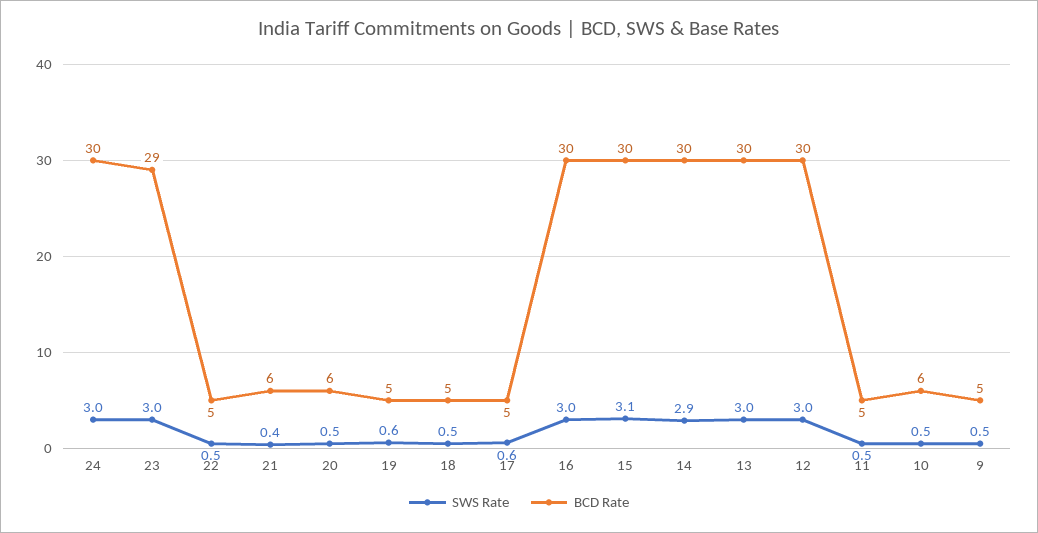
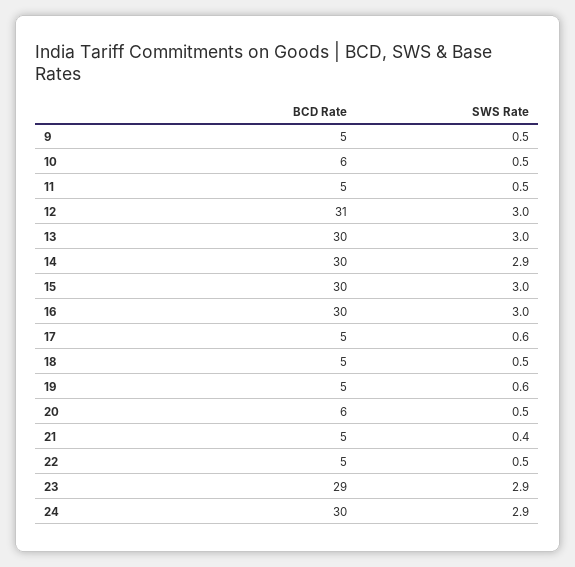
  {
    "SWS Rate": {
-     "24": 3,
+     "24": 2.9,
-     "23": 3,
+     "23": 2.9,
      "22": 0.5,
      "21": 0.4,
      "20": 0.5,
      "19": 0.6,
      "18": 0.5,
      "17": 0.6,
      "16": 3,
-     "15": 3.1,
+     "15": 3,
      "14": 2.9,
      "13": 3,
      "12": 3,
      "11": 0.5,
      "10": 0.5,
      "9": 0.5
    },
    "BCD Rate": {
      "24": 30,
      "23": 29,
      "22": 5,
-     "21": 6,
+     "21": 5,
      "20": 6,
      "19": 5,
      "18": 5,
      "17": 5,
      "16": 30,
      "15": 30,
      "14": 30,
      "13": 30,
-     "12": 30,
+     "12": 31,
      "11": 5,
      "10": 6,
      "9": 5
    }
  }

